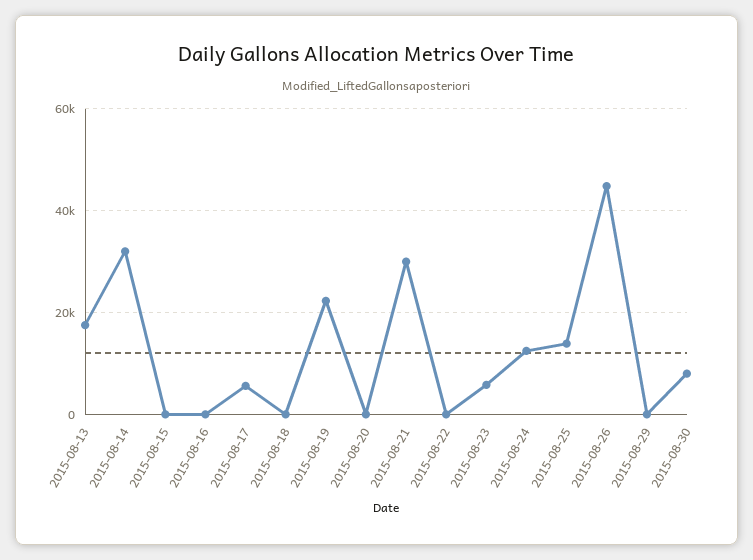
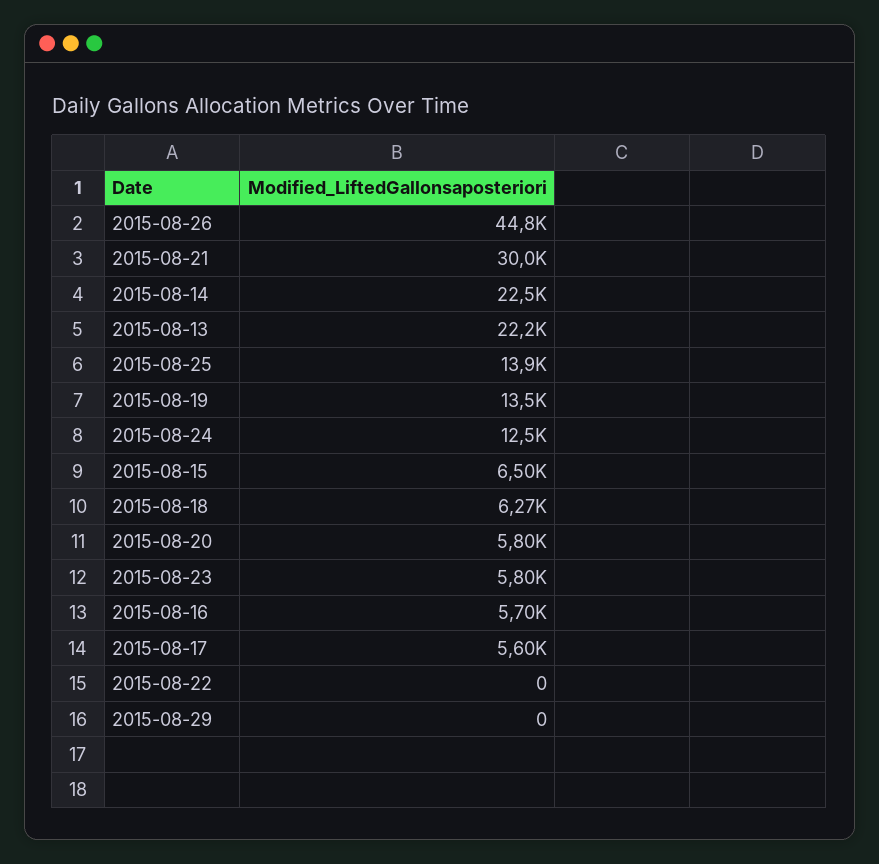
  {
-   "2015-08-13": 18000,
+   "2015-08-13": 22200,
-   "2015-08-14": 32000,
+   "2015-08-14": 22500,
-   "2015-08-15": 0,
+   "2015-08-15": 6500,
-   "2015-08-16": 0,
+   "2015-08-16": 5700,
    "2015-08-17": 5600,
-   "2015-08-18": 0,
+   "2015-08-18": 6270,
-   "2015-08-19": 22000,
+   "2015-08-19": 13500,
-   "2015-08-20": 0,
+   "2015-08-20": 5800,
    "2015-08-21": 30000,
    "2015-08-22": 0,
    "2015-08-23": 5800,
    "2015-08-24": 12500,
    "2015-08-25": 13900,
    "2015-08-26": 44800,
-   "2015-08-29": 0,
+   "2015-08-29": 0
-   "2015-08-30": 8000
  }

